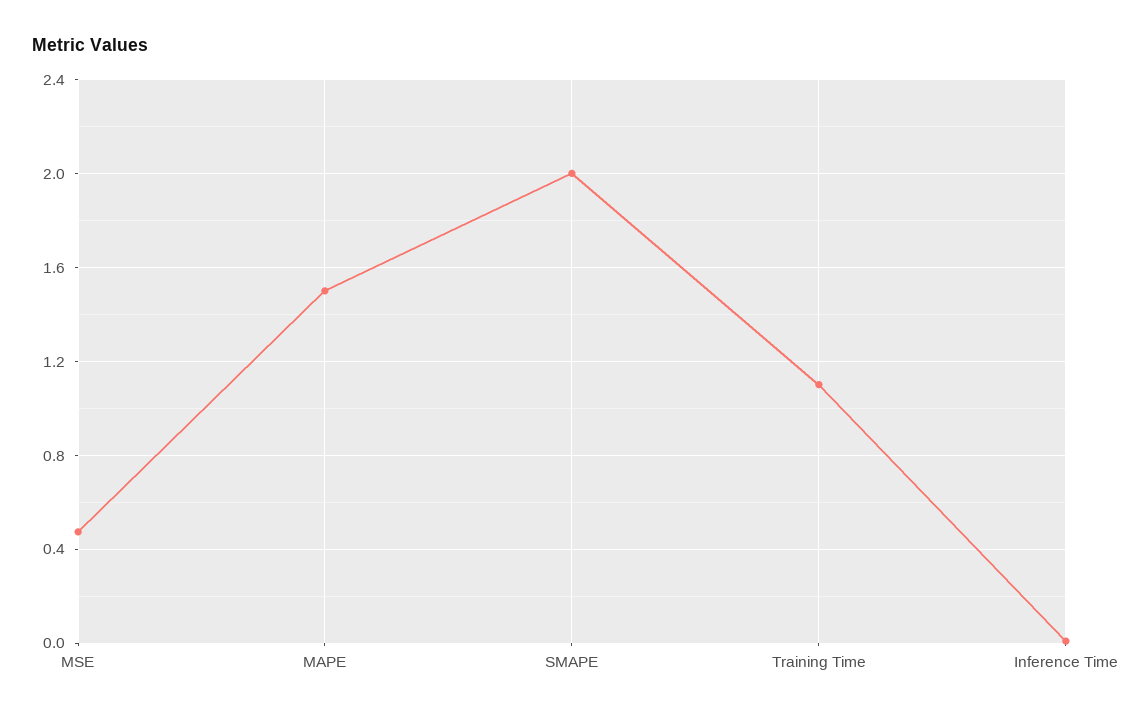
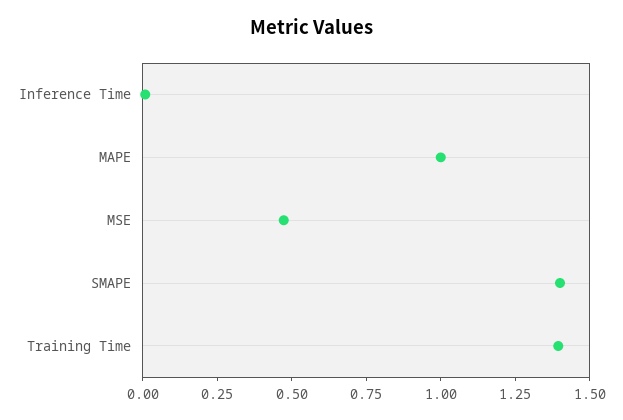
  {
    "MSE": 0.45,
-   "MAPE": 1.5,
+   "MAPE": 1,
-   "SMAPE": 2,
+   "SMAPE": 1.4,
-   "Training Time": 1.1,
+   "Training Time": 1.4,
    "Inference Time": 0
  }

